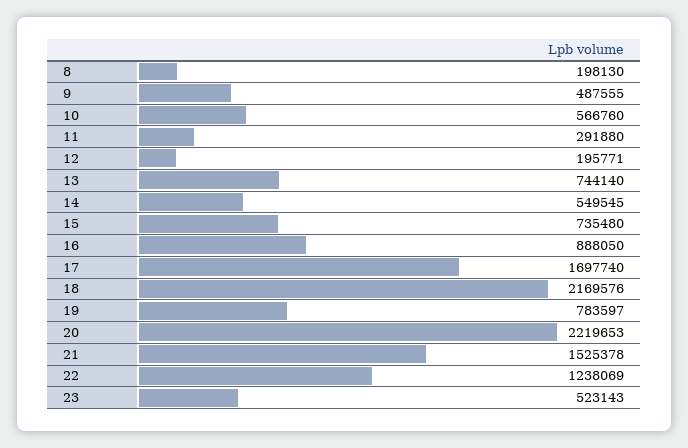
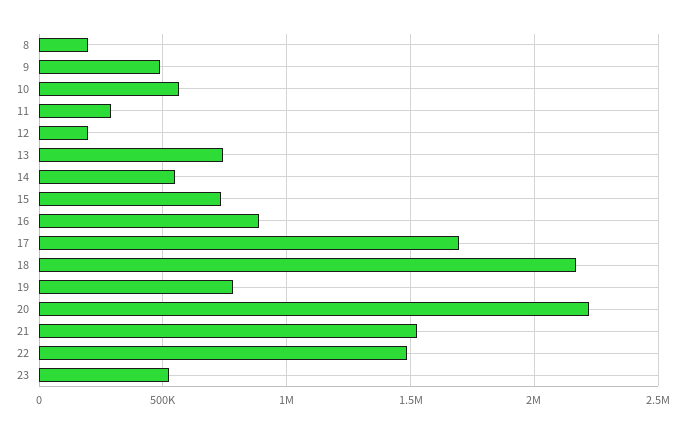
  {
    "8": 198130,
    "9": 487555,
    "10": 566760,
    "11": 291880,
    "12": 195771,
    "13": 744140,
    "14": 549545,
    "15": 735480,
    "16": 888050,
    "17": 1697740,
    "18": 2169576,
    "19": 783597,
    "20": 2219653,
    "21": 1525378,
-   "22": 1238069,
+   "22": 1500000,
    "23": 523143
  }

